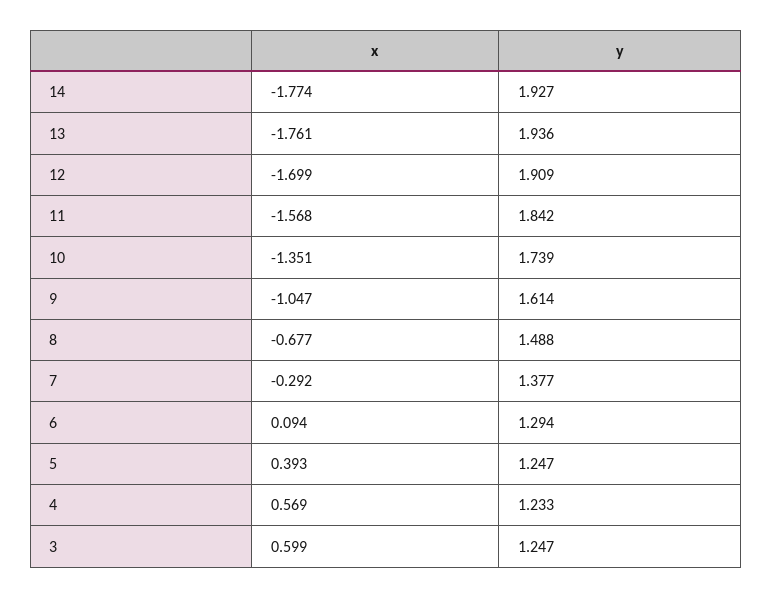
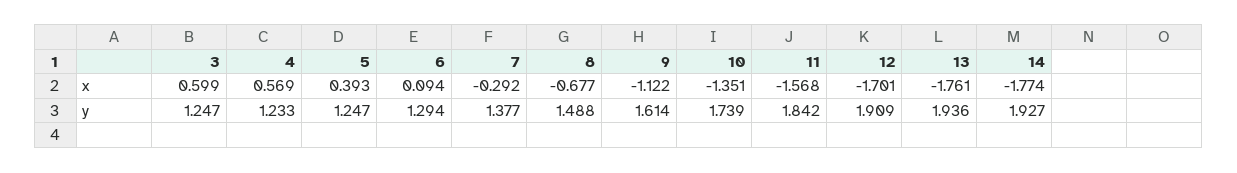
  {
    "x": {
      "14": -1.774,
      "13": -1.761,
-     "12": -1.699,
+     "12": -1.701,
      "11": -1.568,
      "10": -1.351,
-     "9": -1.047,
+     "9": -1.122,
      "8": -0.677,
      "7": -0.292,
      "6": 0.094,
      "5": 0.393,
      "4": 0.569,
      "3": 0.599
    },
    "y": {
      "14": 1.927,
      "13": 1.936,
      "12": 1.909,
      "11": 1.842,
      "10": 1.739,
      "9": 1.614,
      "8": 1.488,
      "7": 1.377,
      "6": 1.294,
      "5": 1.247,
      "4": 1.233,
      "3": 1.247
    }
  }

